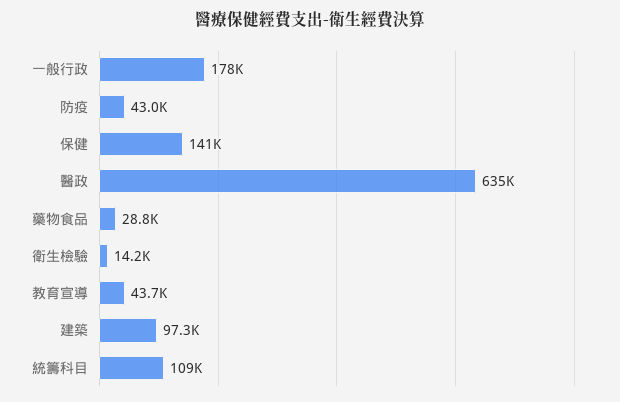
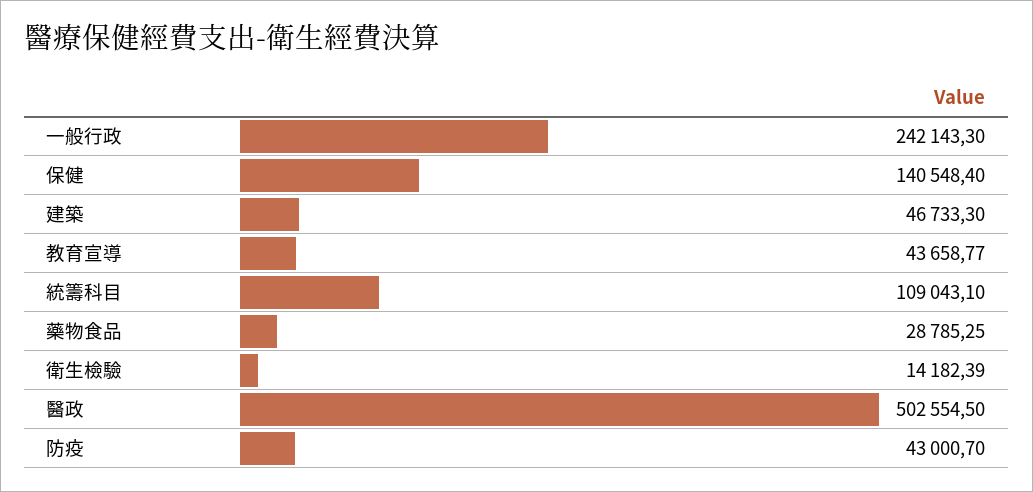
  {
-   "一般行政": 178000,
+   "一般行政": 242143.3,
    "防疫": 43000.7,
    "保健": 140548.4,
-   "醫政": 635000,
+   "醫政": 502554.5,
    "藥物食品": 28785.25,
    "衛生檢驗": 14182.39,
    "教育宣導": 43658.77,
-   "建築": 97300,
+   "建築": 46733.3,
    "統籌科目": 109043.1
  }

